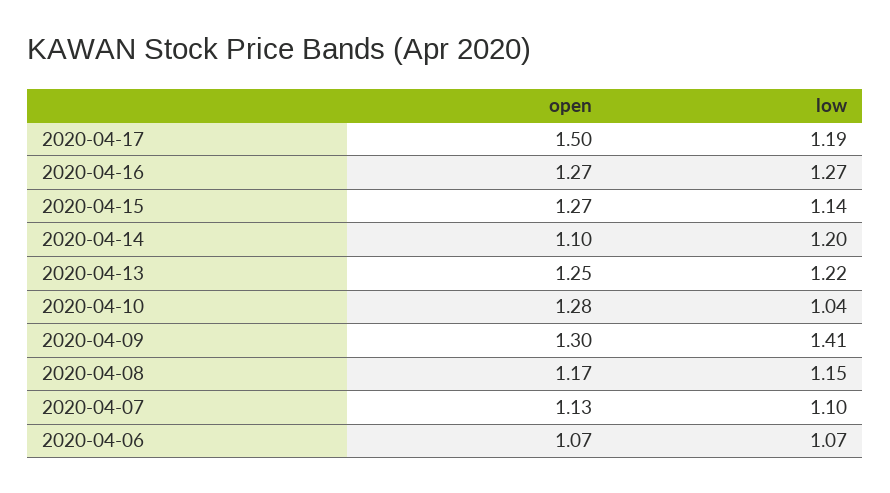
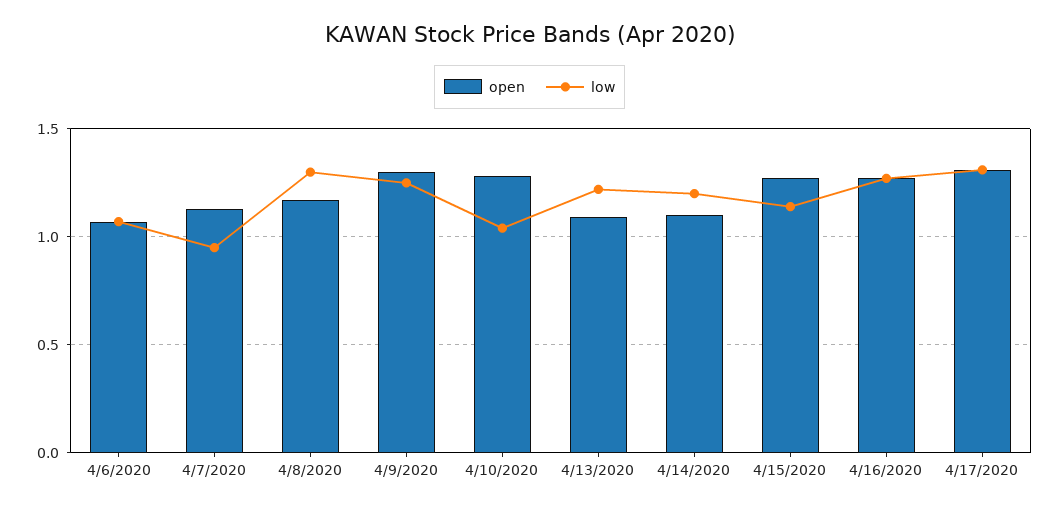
  {
    "open": {
-     "2020-04-17": 1.5,
+     "2020-04-17": 1.3,
      "2020-04-16": 1.27,
      "2020-04-15": 1.27,
      "2020-04-14": 1.1,
-     "2020-04-13": 1.25,
+     "2020-04-13": 1.1,
      "2020-04-10": 1.28,
      "2020-04-09": 1.3,
      "2020-04-08": 1.17,
      "2020-04-07": 1.13,
      "2020-04-06": 1.07
    },
    "low": {
-     "2020-04-17": 1.19,
+     "2020-04-17": 1.3,
      "2020-04-16": 1.27,
      "2020-04-15": 1.14,
      "2020-04-14": 1.2,
      "2020-04-13": 1.22,
      "2020-04-10": 1.04,
-     "2020-04-09": 1.41,
+     "2020-04-09": 1.25,
-     "2020-04-08": 1.15,
+     "2020-04-08": 1.3,
-     "2020-04-07": 1.1,
+     "2020-04-07": 0.95,
      "2020-04-06": 1.07
    }
  }

